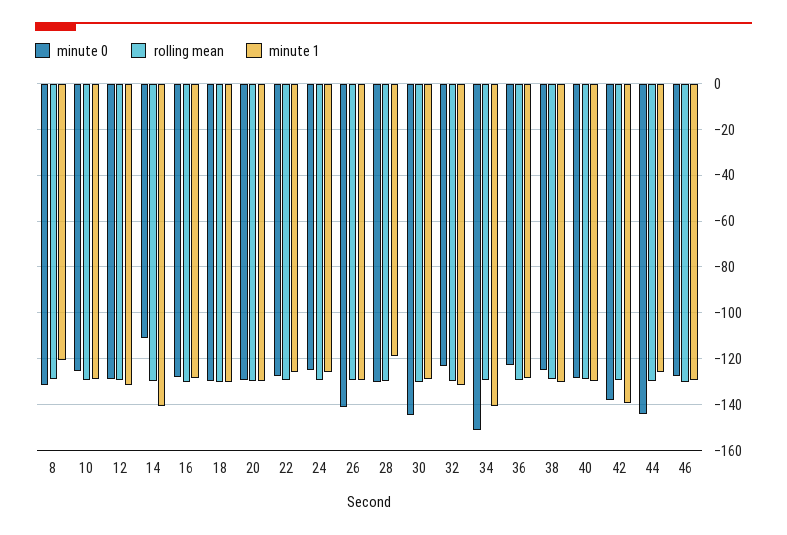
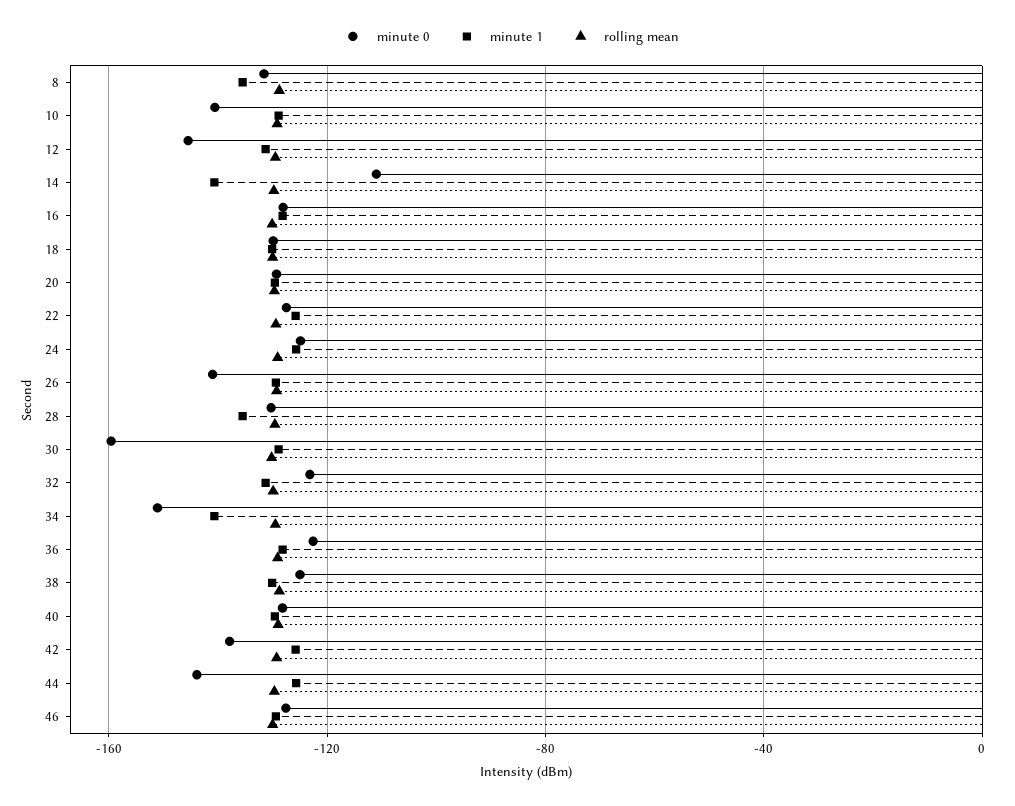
  {
    "minute 0": {
      "8": -130,
-     "10": -125,
+     "10": -140,
-     "12": -130,
+     "12": -145,
      "14": -110,
      "16": -130,
      "18": -130,
      "20": -130,
      "22": -130,
      "24": -125,
      "26": -140,
      "28": -130,
-     "30": -145,
+     "30": -160,
      "32": -125,
      "34": -150,
      "36": -125,
      "38": -125,
      "40": -130,
      "42": -140,
      "44": -145,
      "46": -130
    },
    "rolling mean": {
      "8": -130,
      "10": -130,
      "12": -130,
      "14": -130,
      "16": -130,
      "18": -130,
      "20": -130,
      "22": -130,
      "24": -130,
      "26": -130,
      "28": -130,
      "30": -130,
      "32": -130,
      "34": -130,
      "36": -130,
      "38": -130,
      "40": -130,
      "42": -130,
      "44": -130,
      "46": -130
    },
    "minute 1": {
-     "8": -120,
+     "8": -135,
      "10": -130,
      "12": -130,
      "14": -140,
      "16": -130,
      "18": -130,
      "20": -130,
      "22": -125,
      "24": -125,
      "26": -130,
-     "28": -120,
+     "28": -135,
      "30": -130,
      "32": -130,
      "34": -140,
      "36": -130,
      "38": -130,
      "40": -130,
-     "42": -140,
+     "42": -125,
      "44": -125,
      "46": -130
    }
  }

